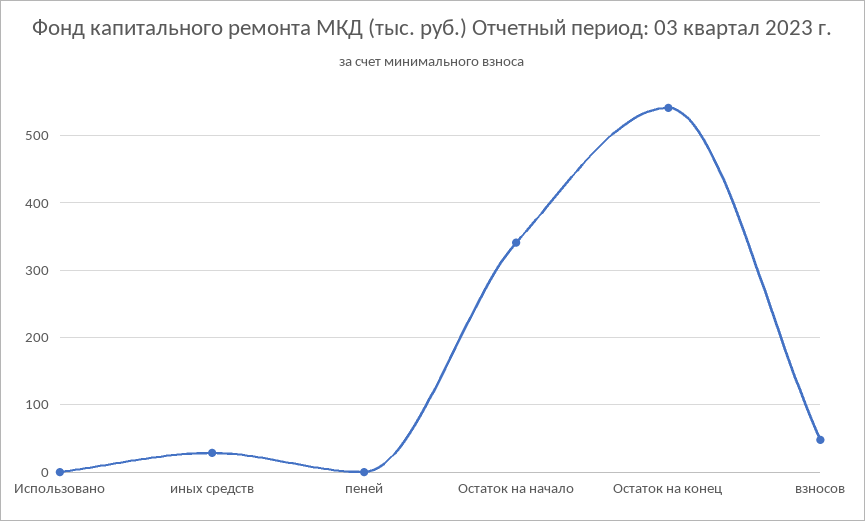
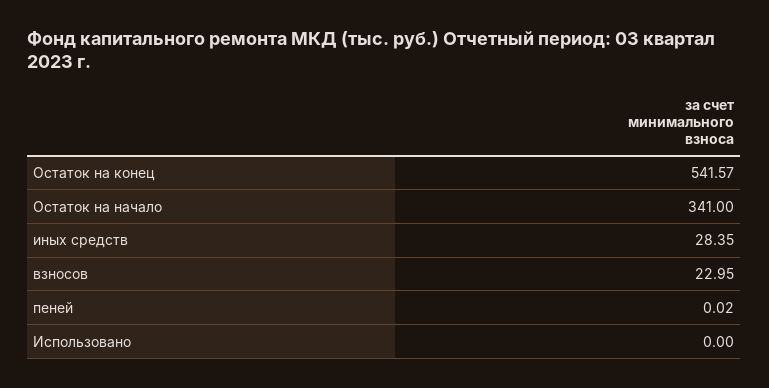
  {
    "Использовано": 0,
    "иных средств": 28.35,
    "пеней": 0.02,
    "Остаток на начало": 341,
    "Остаток на конец": 541.57,
-   "взносов": 50
+   "взносов": 22.95
  }

